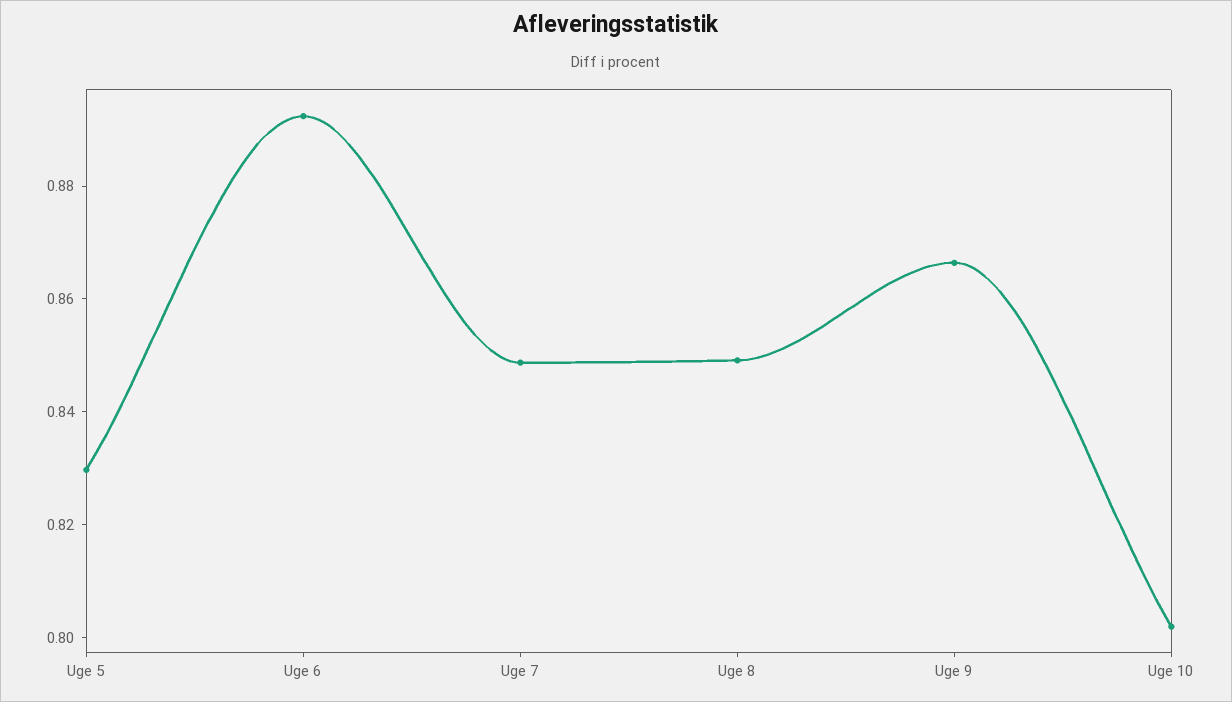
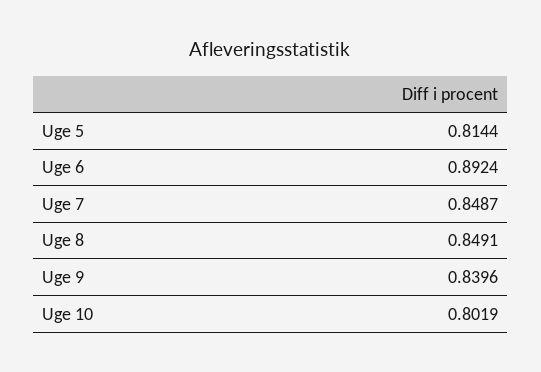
  {
-   "Uge 5": 0.83,
+   "Uge 5": 0.8144,
    "Uge 6": 0.8924,
    "Uge 7": 0.8487,
    "Uge 8": 0.8491,
-   "Uge 9": 0.865,
+   "Uge 9": 0.8396,
    "Uge 10": 0.8019
  }

